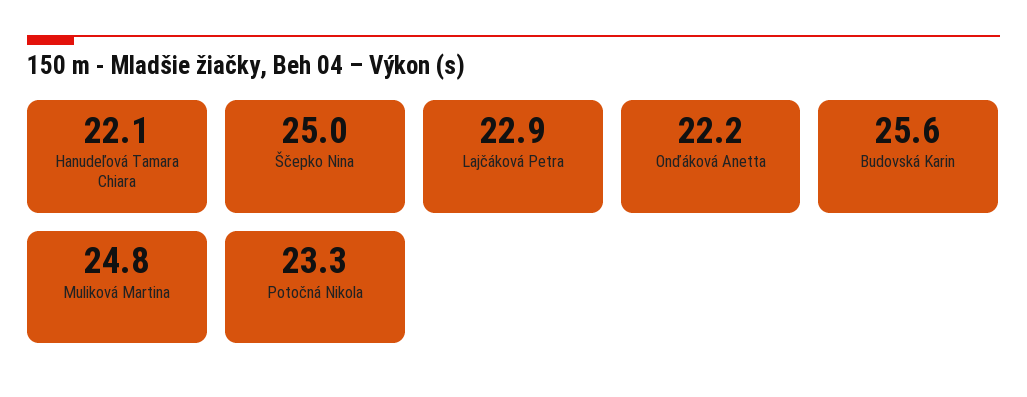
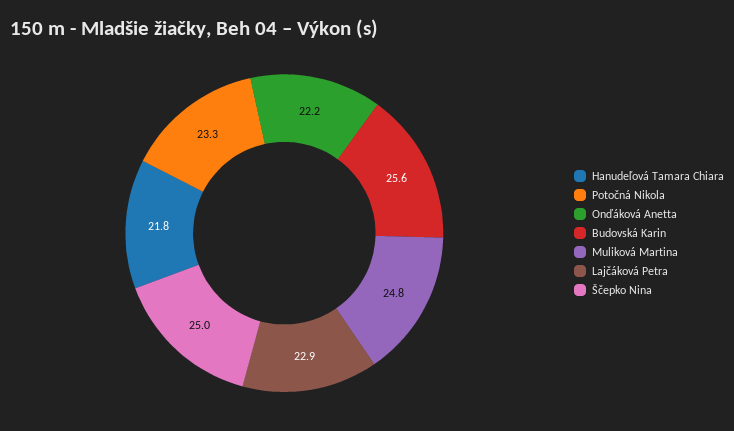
  {
-   "Hanudeľová Tamara Chiara": 22.1,
+   "Hanudeľová Tamara Chiara": 21.8,
    "Ščepko Nina": 25,
    "Lajčáková Petra": 22.9,
    "Onďáková Anetta": 22.2,
    "Budovská Karin": 25.6,
    "Muliková Martina": 24.8,
    "Potočná Nikola": 23.3
  }

